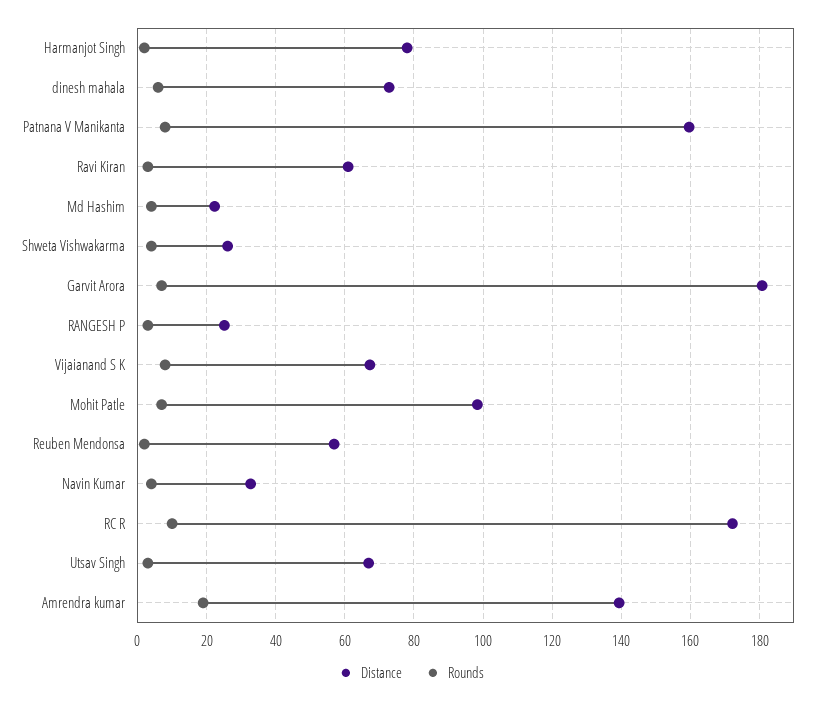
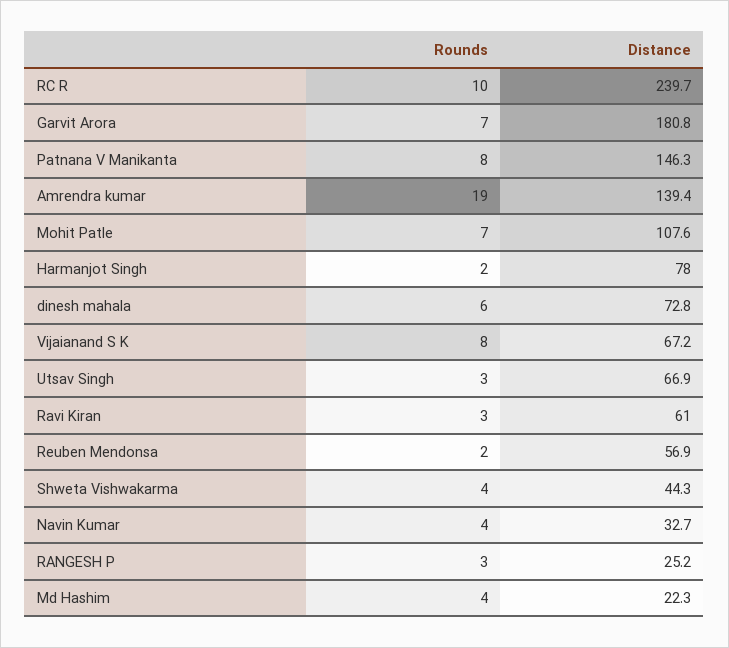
  {
    "Distance": {
      "Harmanjot Singh": 78,
      "dinesh mahala": 72.8,
-     "Patnana V Manikanta": 160,
+     "Patnana V Manikanta": 146.3,
      "Ravi Kiran": 61,
      "Md Hashim": 22.3,
-     "Shweta Vishwakarma": 26,
+     "Shweta Vishwakarma": 44.3,
      "Garvit Arora": 180.8,
      "RANGESH P": 25.2,
      "Vijaianand S K": 67.2,
-     "Mohit Patle": 98,
+     "Mohit Patle": 107.6,
      "Reuben Mendonsa": 56.9,
      "Navin Kumar": 32.7,
-     "RC R": 172,
+     "RC R": 239.7,
      "Utsav Singh": 66.9,
      "Amrendra kumar": 139.4
    },
    "Rounds": {
      "Harmanjot Singh": 2,
      "dinesh mahala": 6,
      "Patnana V Manikanta": 8,
      "Ravi Kiran": 3,
      "Md Hashim": 4,
      "Shweta Vishwakarma": 4,
      "Garvit Arora": 7,
      "RANGESH P": 3,
      "Vijaianand S K": 8,
      "Mohit Patle": 7,
      "Reuben Mendonsa": 2,
      "Navin Kumar": 4,
      "RC R": 10,
      "Utsav Singh": 3,
      "Amrendra kumar": 19
    }
  }

